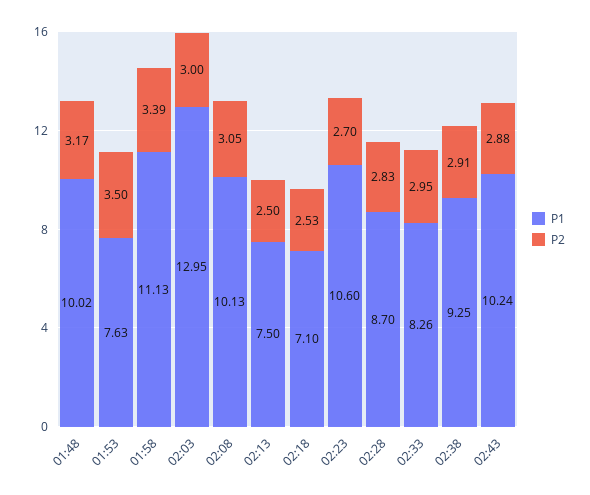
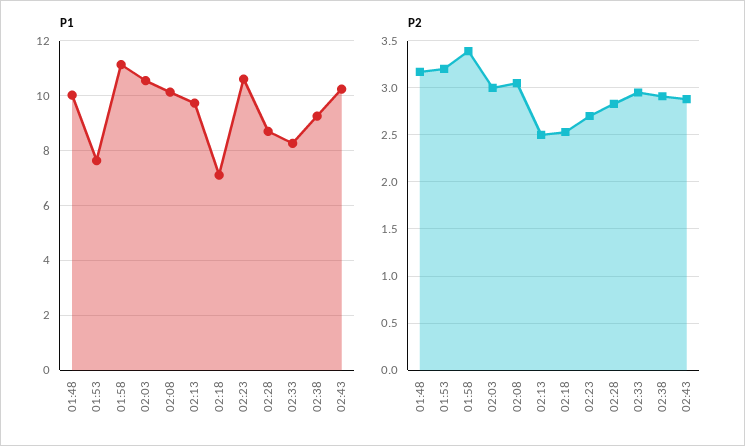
  {
    "P1": {
      "01:48": 10.02,
      "01:53": 7.63,
      "01:58": 11.13,
-     "02:03": 12.95,
+     "02:03": 10.5,
      "02:08": 10.13,
-     "02:13": 7.5,
+     "02:13": 9.75,
      "02:18": 7.1,
      "02:23": 10.6,
      "02:28": 8.7,
      "02:33": 8.26,
      "02:38": 9.25,
      "02:43": 10.24
    },
    "P2": {
      "01:48": 3.17,
-     "01:53": 3.5,
+     "01:53": 3.2,
      "01:58": 3.39,
      "02:03": 3,
      "02:08": 3.05,
      "02:13": 2.5,
      "02:18": 2.53,
      "02:23": 2.7,
      "02:28": 2.83,
      "02:33": 2.95,
      "02:38": 2.91,
      "02:43": 2.88
    }
  }

